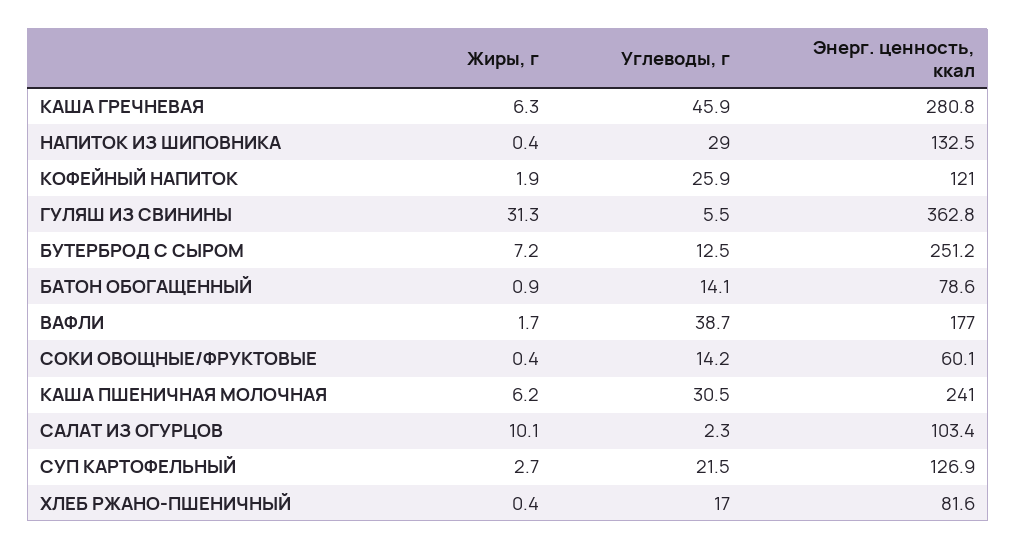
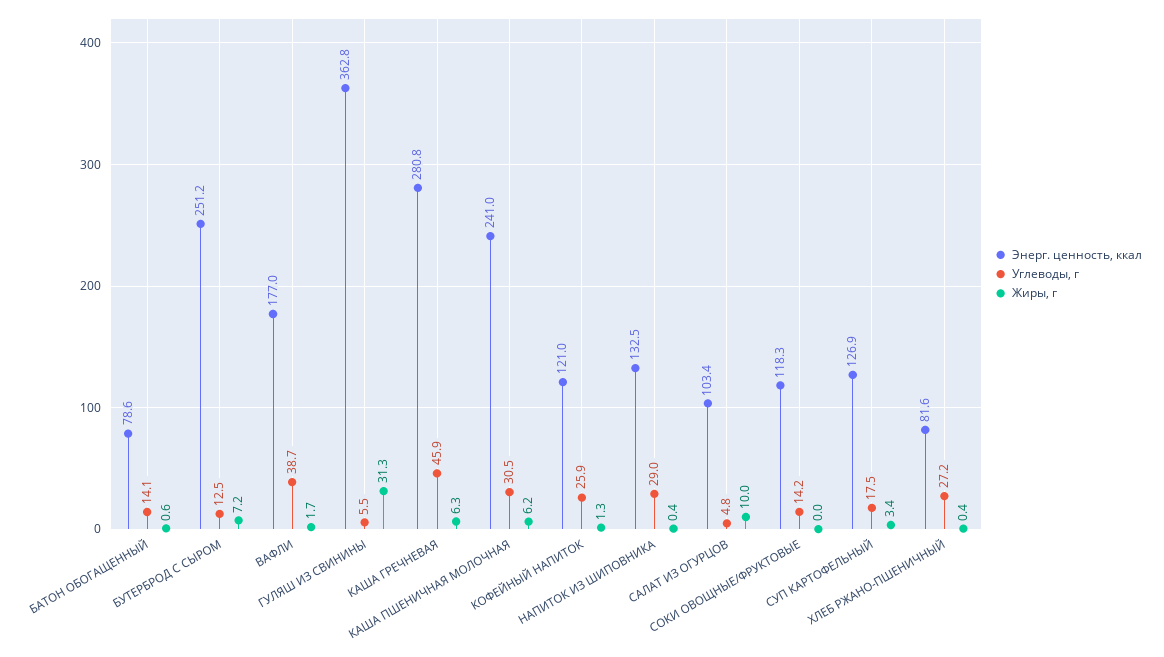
  {
    "Жиры, г": {
      "КАША ГРЕЧНЕВАЯ": 6.3,
      "НАПИТОК ИЗ ШИПОВНИКА": 0.4,
-     "КОФЕЙНЫЙ НАПИТОК": 1.9,
+     "КОФЕЙНЫЙ НАПИТОК": 1.3,
      "ГУЛЯШ ИЗ СВИНИНЫ": 31.3,
      "БУТЕРБРОД С СЫРОМ": 7.2,
-     "БАТОН ОБОГАЩЕННЫЙ": 0.9,
+     "БАТОН ОБОГАЩЕННЫЙ": 0.6,
      "ВАФЛИ": 1.7,
-     "СОКИ ОВОЩНЫЕ/ФРУКТОВЫЕ": 0.4,
+     "СОКИ ОВОЩНЫЕ/ФРУКТОВЫЕ": 0,
      "КАША ПШЕНИЧНАЯ МОЛОЧНАЯ": 6.2,
-     "САЛАТ ИЗ ОГУРЦОВ": 10.1,
+     "САЛАТ ИЗ ОГУРЦОВ": 10,
-     "СУП КАРТОФЕЛЬНЫЙ": 2.7,
+     "СУП КАРТОФЕЛЬНЫЙ": 3.4,
      "ХЛЕБ РЖАНО-ПШЕНИЧНЫЙ": 0.4
    },
    "Углеводы, г": {
      "КАША ГРЕЧНЕВАЯ": 45.9,
      "НАПИТОК ИЗ ШИПОВНИКА": 29,
      "КОФЕЙНЫЙ НАПИТОК": 25.9,
      "ГУЛЯШ ИЗ СВИНИНЫ": 5.5,
      "БУТЕРБРОД С СЫРОМ": 12.5,
      "БАТОН ОБОГАЩЕННЫЙ": 14.1,
      "ВАФЛИ": 38.7,
      "СОКИ ОВОЩНЫЕ/ФРУКТОВЫЕ": 14.2,
      "КАША ПШЕНИЧНАЯ МОЛОЧНАЯ": 30.5,
-     "САЛАТ ИЗ ОГУРЦОВ": 2.3,
+     "САЛАТ ИЗ ОГУРЦОВ": 4.8,
-     "СУП КАРТОФЕЛЬНЫЙ": 21.5,
+     "СУП КАРТОФЕЛЬНЫЙ": 17.5,
-     "ХЛЕБ РЖАНО-ПШЕНИЧНЫЙ": 17
+     "ХЛЕБ РЖАНО-ПШЕНИЧНЫЙ": 27.2
    },
    "Энерг. ценность, ккал": {
      "КАША ГРЕЧНЕВАЯ": 280.8,
      "НАПИТОК ИЗ ШИПОВНИКА": 132.5,
      "КОФЕЙНЫЙ НАПИТОК": 121,
      "ГУЛЯШ ИЗ СВИНИНЫ": 362.8,
      "БУТЕРБРОД С СЫРОМ": 251.2,
      "БАТОН ОБОГАЩЕННЫЙ": 78.6,
      "ВАФЛИ": 177,
-     "СОКИ ОВОЩНЫЕ/ФРУКТОВЫЕ": 60.1,
+     "СОКИ ОВОЩНЫЕ/ФРУКТОВЫЕ": 118.3,
      "КАША ПШЕНИЧНАЯ МОЛОЧНАЯ": 241,
      "САЛАТ ИЗ ОГУРЦОВ": 103.4,
      "СУП КАРТОФЕЛЬНЫЙ": 126.9,
      "ХЛЕБ РЖАНО-ПШЕНИЧНЫЙ": 81.6
    }
  }

